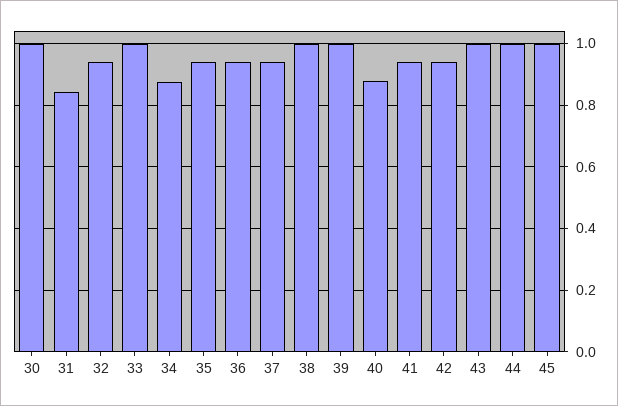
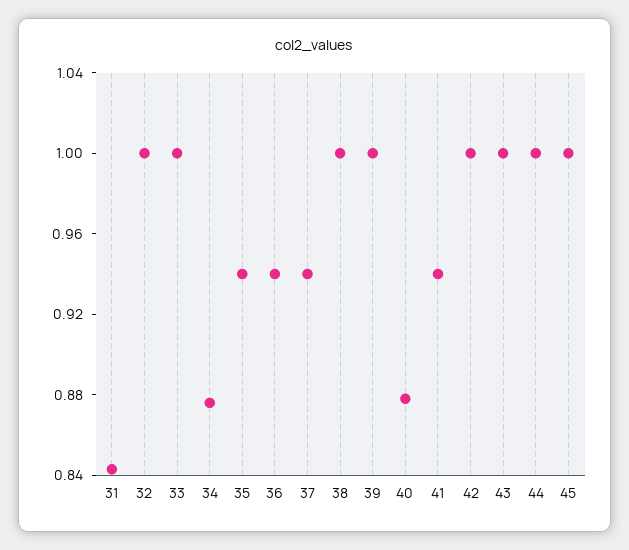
  {
-   "30": 1,
    "31": 0.84,
-   "32": 0.94,
+   "32": 1,
    "33": 1,
    "34": 0.88,
    "35": 0.94,
    "36": 0.94,
    "37": 0.94,
    "38": 1,
    "39": 1,
    "40": 0.88,
    "41": 0.94,
-   "42": 0.94,
+   "42": 1,
    "43": 1,
    "44": 1,
    "45": 1
  }

